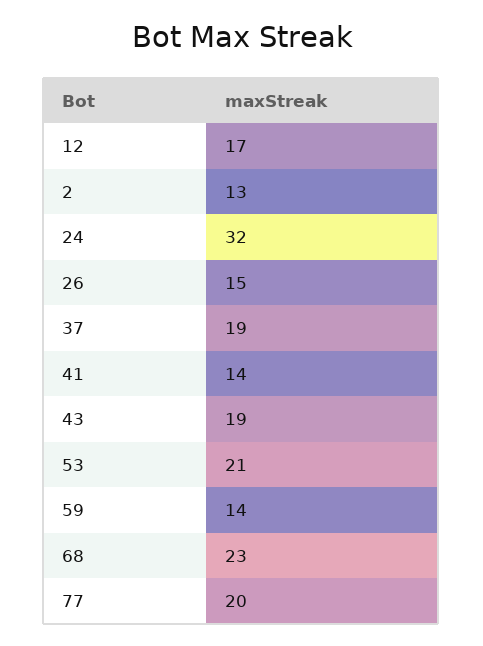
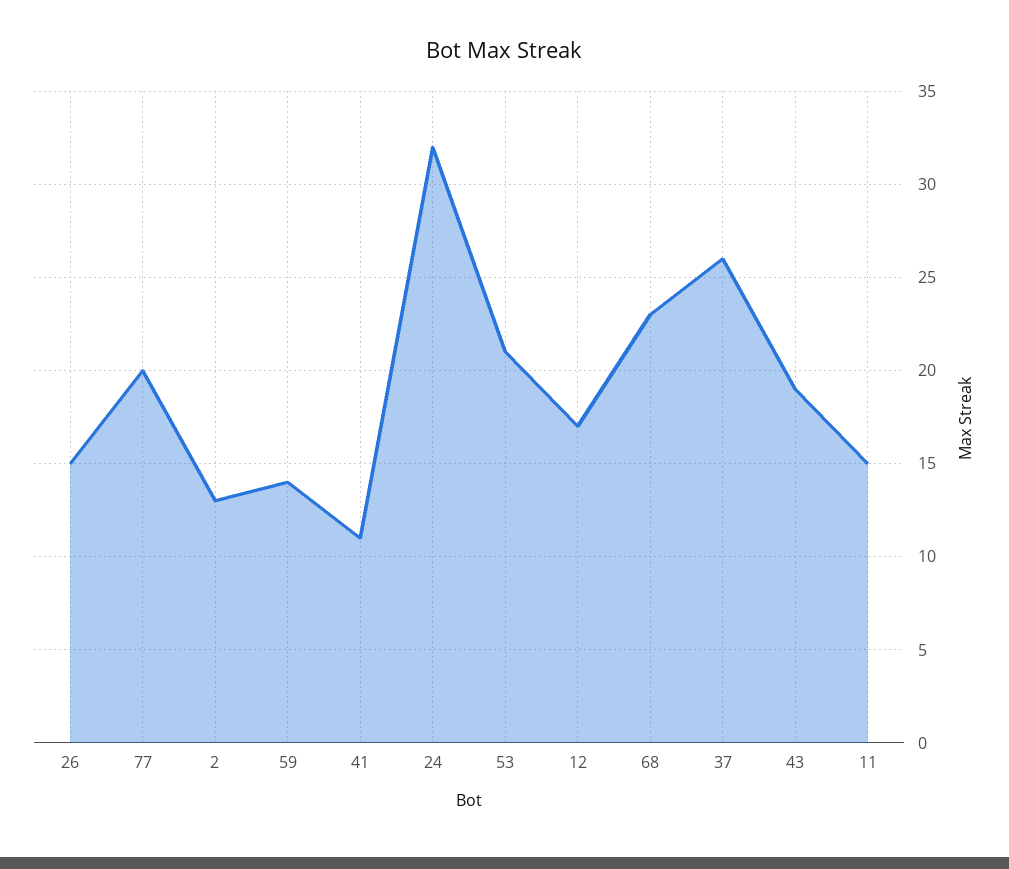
  {
    "12": 17,
    "2": 13,
    "24": 32,
    "26": 15,
-   "37": 19,
+   "37": 26,
-   "41": 14,
+   "41": 11,
    "43": 19,
    "53": 21,
    "59": 14,
    "68": 23,
-   "77": 20
+   "77": 20,
+   "11": 15
  }

